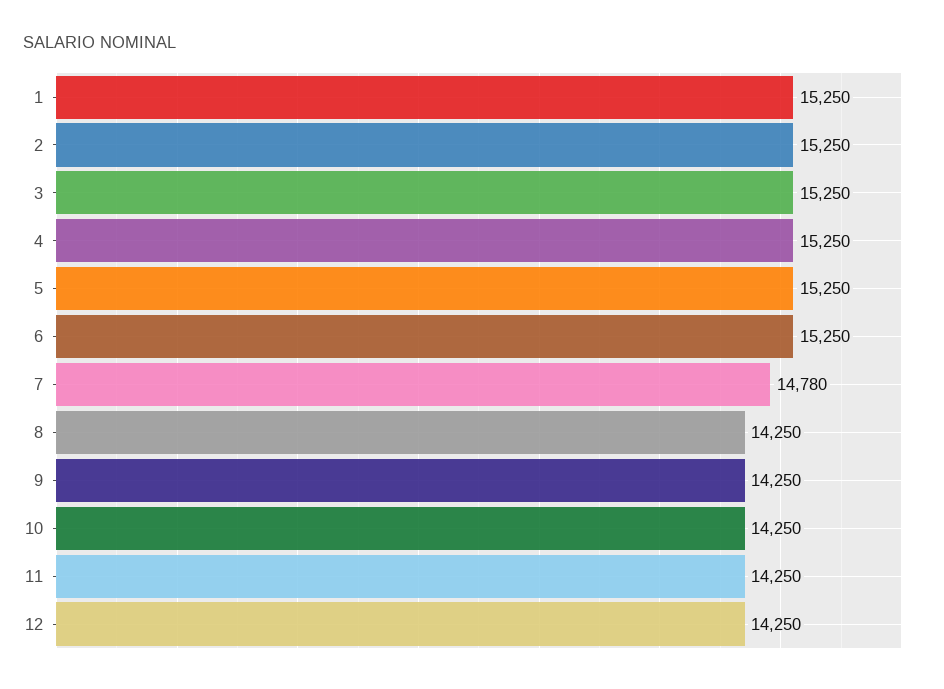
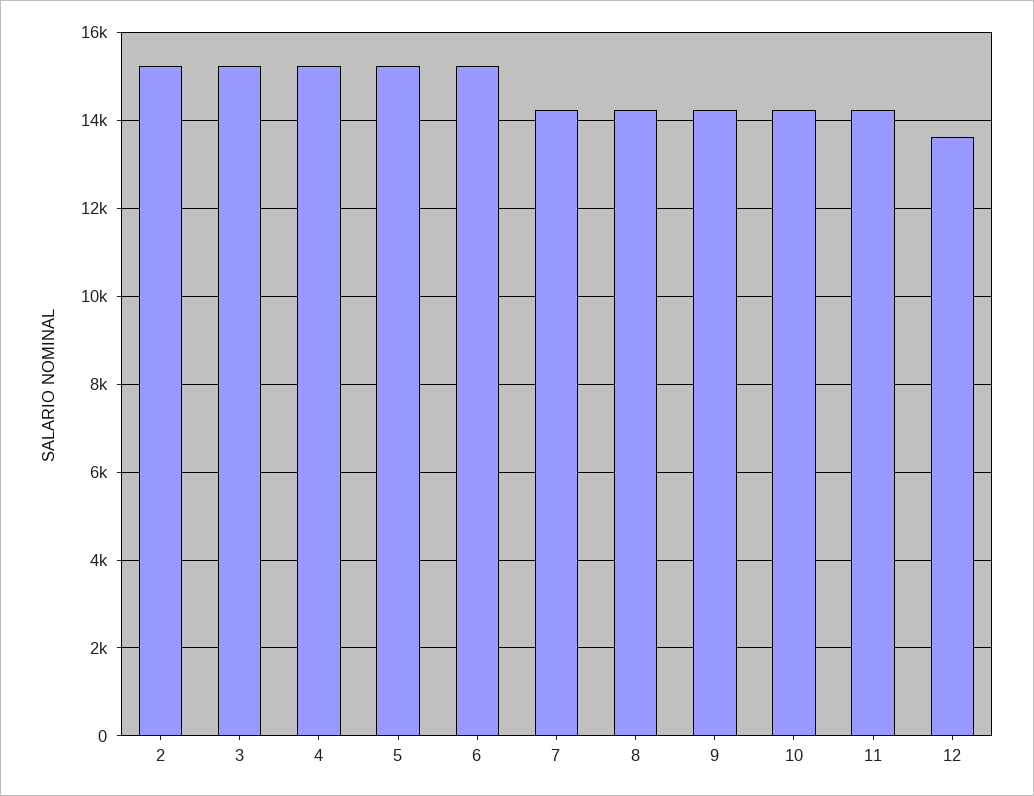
  {
-   "1": 15250,
    "2": 15250,
    "3": 15250,
    "4": 15250,
    "5": 15250,
    "6": 15250,
-   "7": 14780,
+   "7": 14200,
    "8": 14250,
    "9": 14250,
    "10": 14250,
    "11": 14250,
-   "12": 14250
+   "12": 13600
  }

